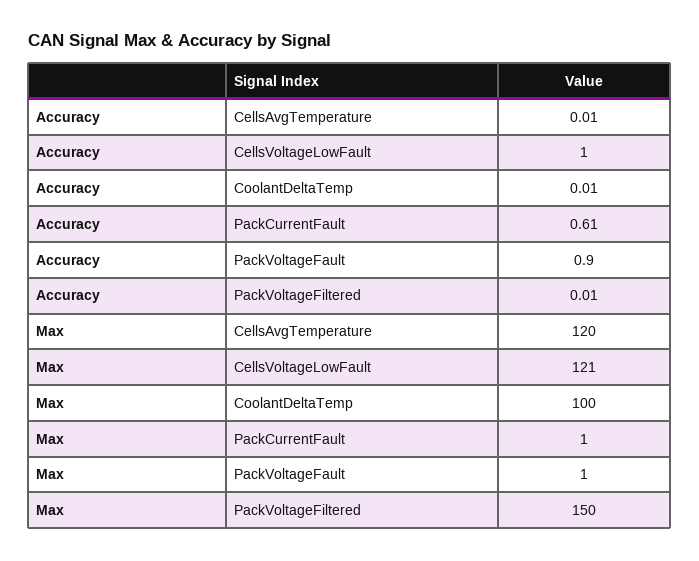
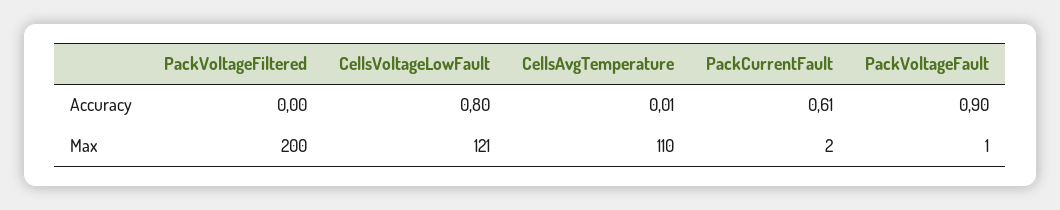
  {
    "Accuracy": {
      "CellsAvgTemperature": 0.01,
-     "CellsVoltageLowFault": 1,
+     "CellsVoltageLowFault": 0.8,
-     "CoolantDeltaTemp": 0.01,
      "PackCurrentFault": 0.61,
      "PackVoltageFault": 0.9,
-     "PackVoltageFiltered": 0.01
+     "PackVoltageFiltered": 0
    },
    "Max": {
-     "CellsAvgTemperature": 120,
+     "CellsAvgTemperature": 110,
      "CellsVoltageLowFault": 121,
-     "CoolantDeltaTemp": 100,
-     "PackCurrentFault": 1,
+     "PackCurrentFault": 2,
      "PackVoltageFault": 1,
-     "PackVoltageFiltered": 150
+     "PackVoltageFiltered": 200
    }
  }

